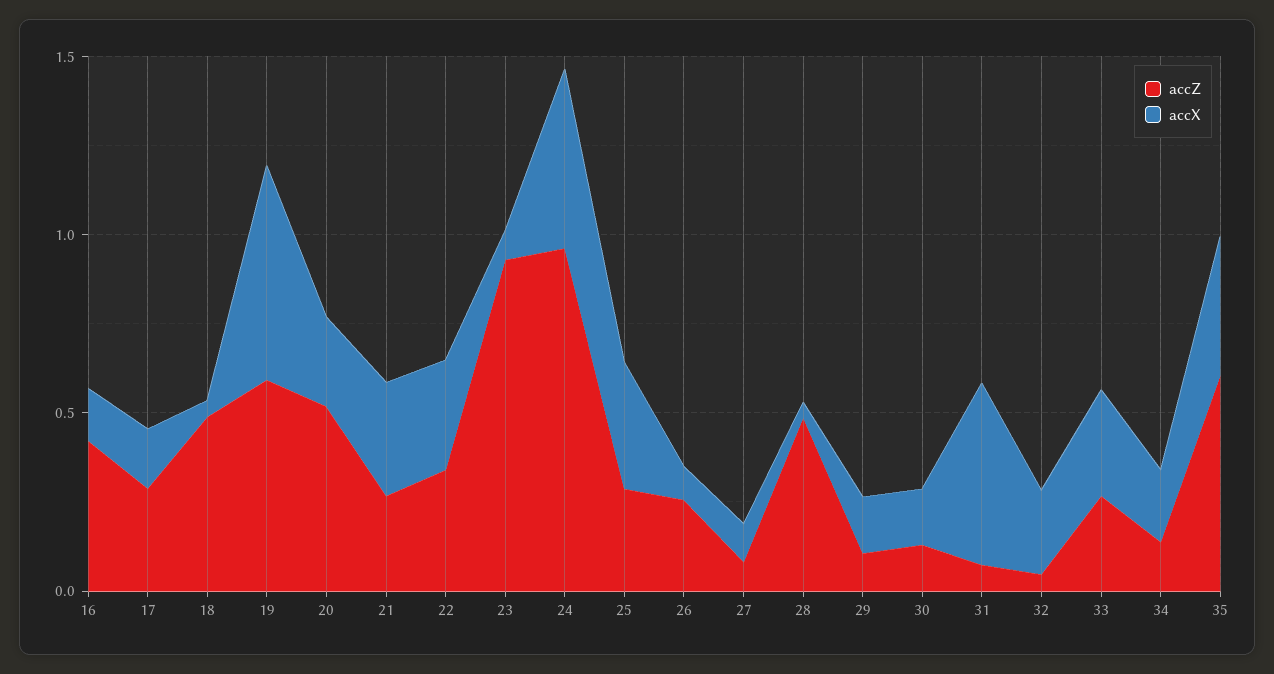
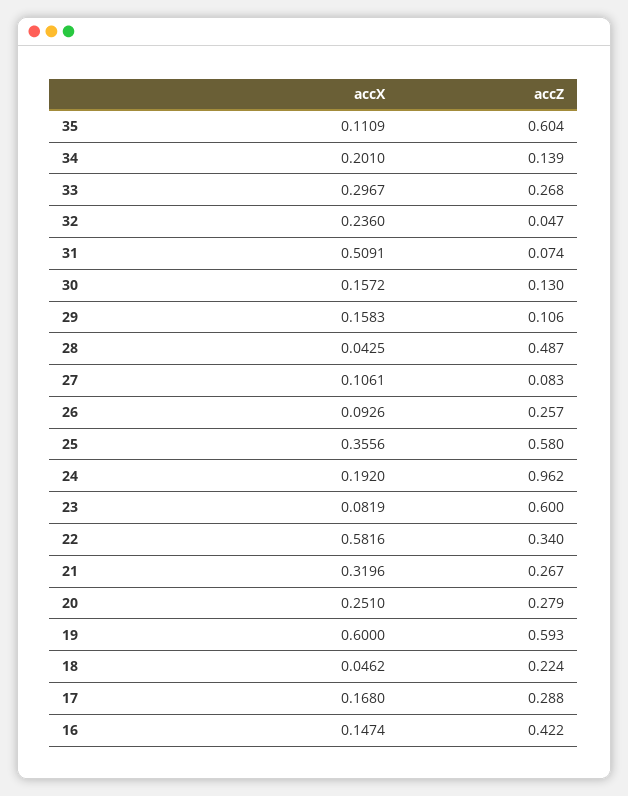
  {
    "accZ": {
      "16": 0.422,
      "17": 0.288,
-     "18": 0.5,
+     "18": 0.224,
      "19": 0.593,
-     "20": 0.5,
+     "20": 0.279,
      "21": 0.267,
      "22": 0.34,
-     "23": 0.9,
+     "23": 0.6,
      "24": 0.962,
-     "25": 0.3,
+     "25": 0.58,
      "26": 0.257,
      "27": 0.083,
      "28": 0.487,
      "29": 0.106,
      "30": 0.13,
      "31": 0.074,
      "32": 0.047,
      "33": 0.268,
      "34": 0.139,
      "35": 0.604
    },
    "accX": {
      "16": 0.1474,
      "17": 0.168,
      "18": 0.0462,
      "19": 0.6,
      "20": 0.251,
      "21": 0.3196,
-     "22": 0.3,
+     "22": 0.5816,
      "23": 0.0819,
-     "24": 0.5,
+     "24": 0.192,
      "25": 0.3556,
      "26": 0.0926,
      "27": 0.1061,
      "28": 0.0425,
      "29": 0.1583,
      "30": 0.1572,
      "31": 0.5091,
      "32": 0.236,
      "33": 0.2967,
      "34": 0.201,
-     "35": 0.4
+     "35": 0.1109
    }
  }

